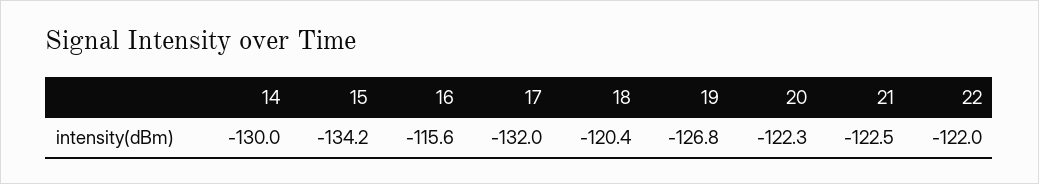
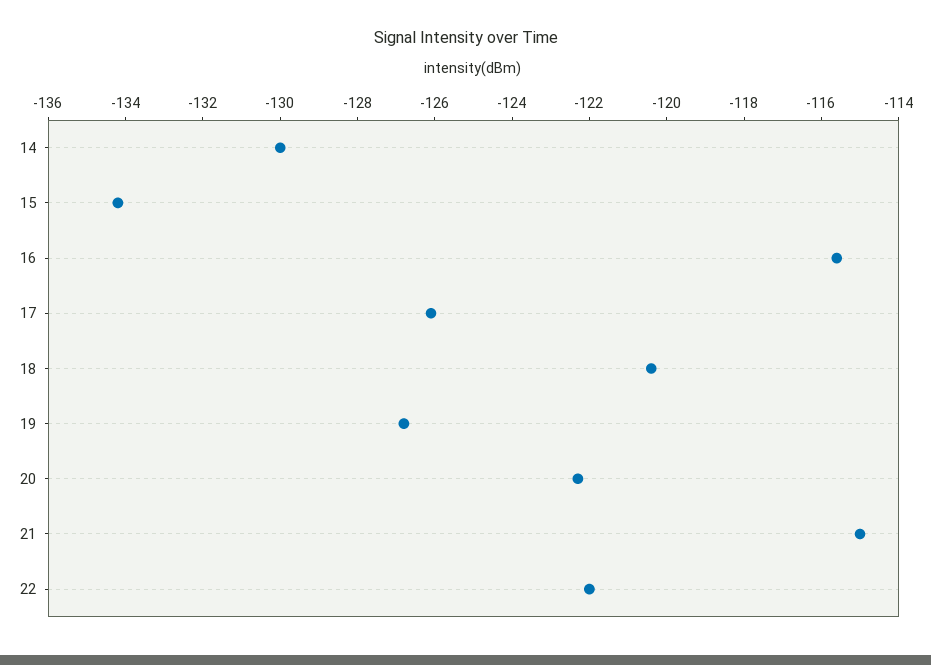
  {
    "14": -130,
    "15": -134.2,
    "16": -115.6,
-   "17": -132,
+   "17": -126,
    "18": -120.4,
    "19": -126.8,
    "20": -122.3,
-   "21": -122.5,
+   "21": -115,
    "22": -122
  }

